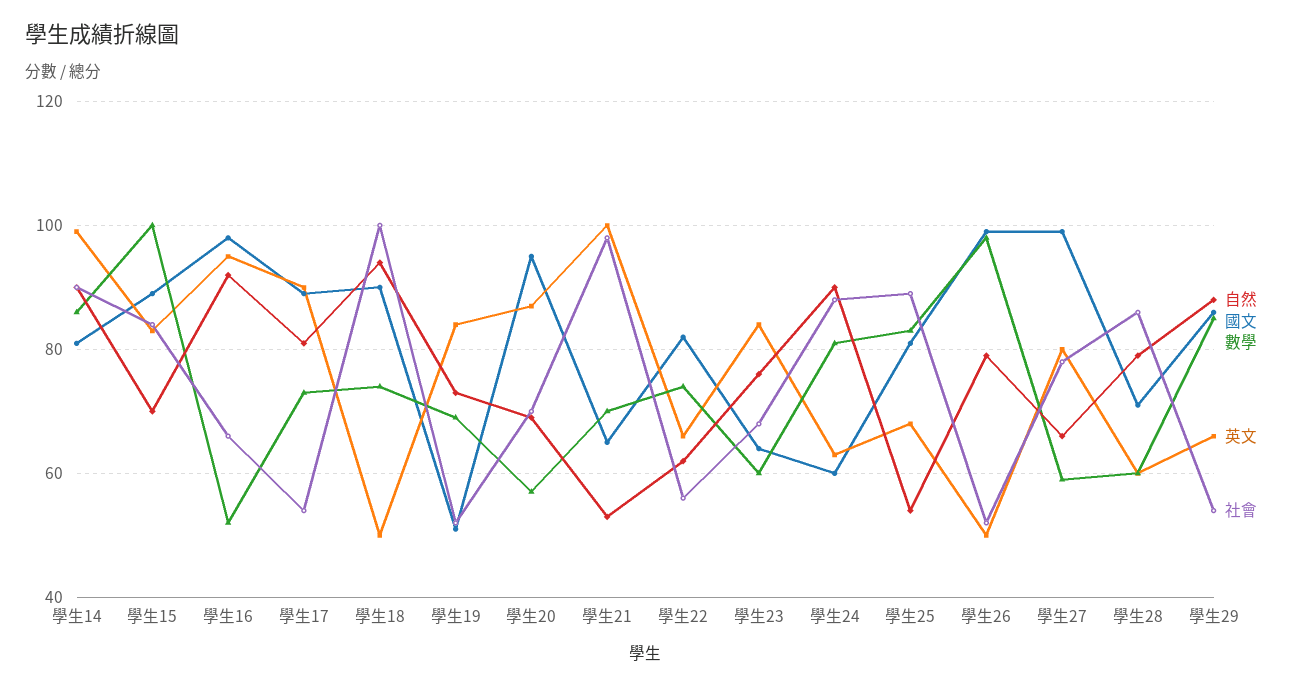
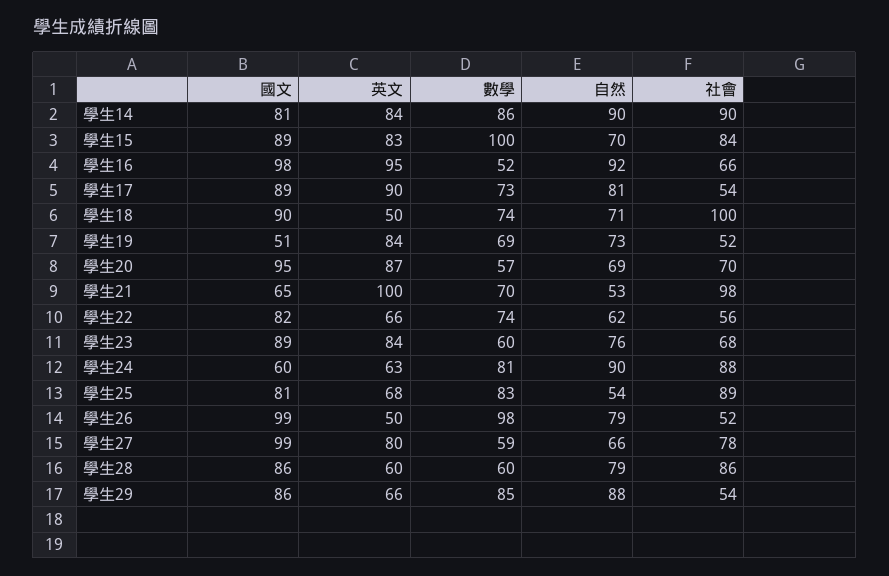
  {
    "自然": {
      "學生14": 90,
      "學生15": 70,
      "學生16": 92,
      "學生17": 81,
-     "學生18": 95,
+     "學生18": 71,
      "學生19": 73,
      "學生20": 69,
      "學生21": 53,
      "學生22": 62,
      "學生23": 76,
      "學生24": 90,
      "學生25": 54,
      "學生26": 79,
      "學生27": 66,
      "學生28": 79,
      "學生29": 88
    },
    "國文": {
      "學生14": 81,
      "學生15": 89,
      "學生16": 98,
      "學生17": 89,
      "學生18": 90,
      "學生19": 51,
      "學生20": 95,
      "學生21": 65,
      "學生22": 82,
-     "學生23": 65,
+     "學生23": 89,
      "學生24": 60,
      "學生25": 81,
      "學生26": 99,
      "學生27": 99,
-     "學生28": 70,
+     "學生28": 86,
      "學生29": 86
    },
    "數學": {
      "學生14": 86,
      "學生15": 100,
      "學生16": 52,
      "學生17": 73,
      "學生18": 74,
      "學生19": 69,
      "學生20": 57,
      "學生21": 70,
      "學生22": 74,
      "學生23": 60,
      "學生24": 81,
      "學生25": 83,
      "學生26": 98,
      "學生27": 59,
      "學生28": 60,
      "學生29": 85
    },
    "英文": {
-     "學生14": 100,
+     "學生14": 84,
      "學生15": 83,
      "學生16": 95,
      "學生17": 90,
      "學生18": 50,
      "學生19": 84,
      "學生20": 87,
      "學生21": 100,
      "學生22": 66,
      "學生23": 84,
      "學生24": 63,
      "學生25": 68,
      "學生26": 50,
      "學生27": 80,
      "學生28": 60,
      "學生29": 66
    },
    "社會": {
      "學生14": 90,
      "學生15": 84,
      "學生16": 66,
      "學生17": 54,
      "學生18": 100,
      "學生19": 52,
      "學生20": 70,
      "學生21": 98,
      "學生22": 56,
      "學生23": 68,
      "學生24": 88,
      "學生25": 89,
      "學生26": 52,
      "學生27": 78,
      "學生28": 86,
      "學生29": 54
    }
  }

